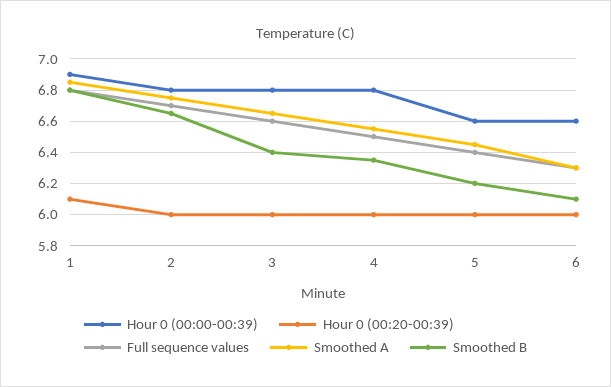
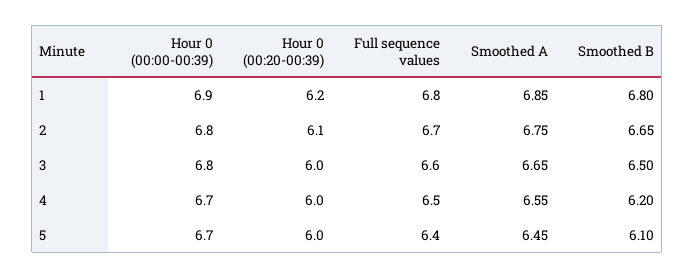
  {
    "Hour 0 (00:00-00:39)": {
      "1": 6.9,
      "2": 6.8,
      "3": 6.8,
-     "4": 6.8,
+     "4": 6.7,
-     "5": 6.6,
+     "5": 6.7
-     "6": 6.6
    },
    "Hour 0 (00:20-00:39)": {
-     "1": 6.1,
+     "1": 6.2,
-     "2": 6,
+     "2": 6.1,
      "3": 6,
      "4": 6,
-     "5": 6,
+     "5": 6
-     "6": 6
    },
    "Full sequence values": {
      "1": 6.8,
      "2": 6.7,
      "3": 6.6,
      "4": 6.5,
-     "5": 6.4,
+     "5": 6.4
-     "6": 6.3
    },
    "Smoothed A": {
      "1": 6.85,
      "2": 6.75,
      "3": 6.65,
      "4": 6.55,
-     "5": 6.45,
+     "5": 6.45
-     "6": 6.3
    },
    "Smoothed B": {
      "1": 6.8,
      "2": 6.65,
-     "3": 6.4,
+     "3": 6.5,
-     "4": 6.35,
+     "4": 6.2,
-     "5": 6.2,
+     "5": 6.1
-     "6": 6.1
    }
  }

